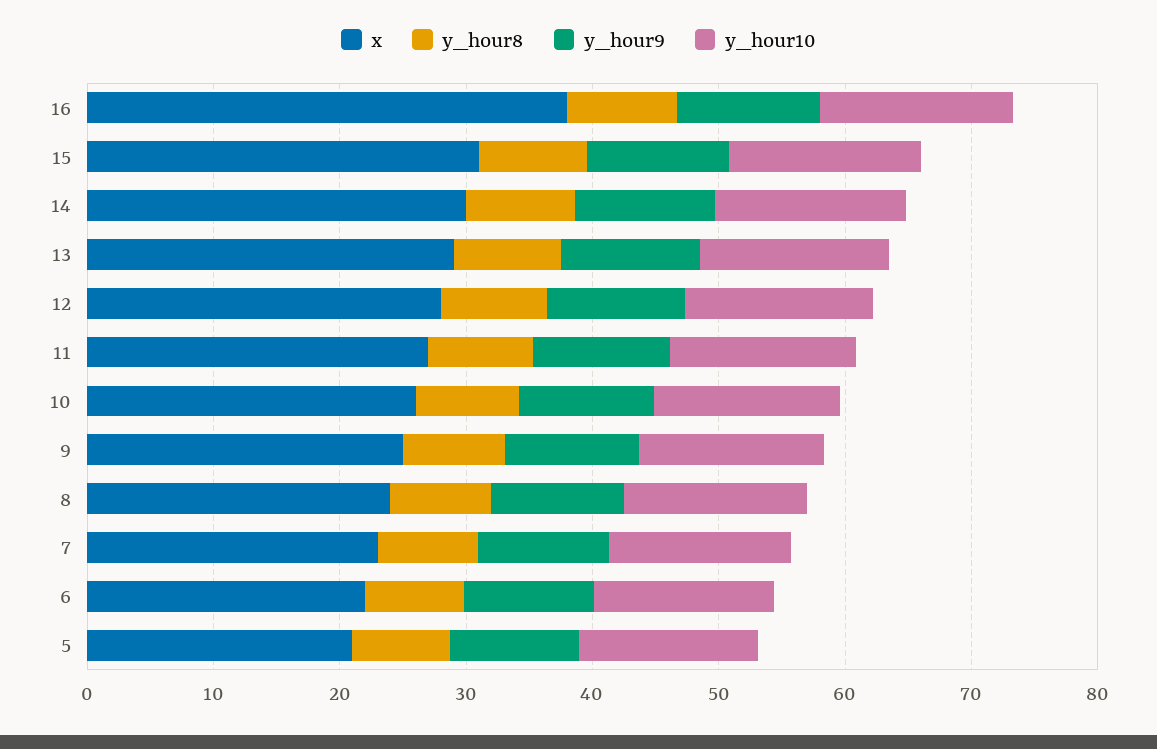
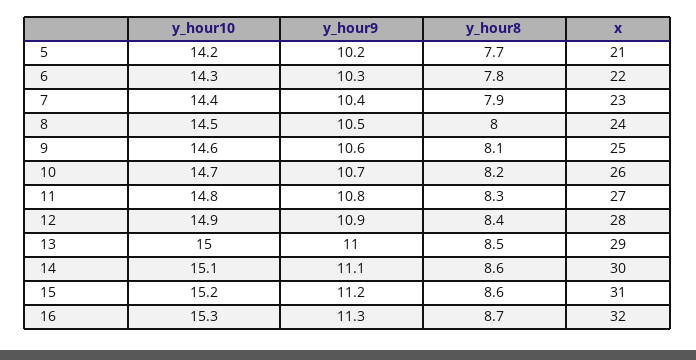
  {
    "x": {
-     "16": 38,
+     "16": 32,
      "15": 31,
      "14": 30,
      "13": 29,
      "12": 28,
      "11": 27,
      "10": 26,
      "9": 25,
      "8": 24,
      "7": 23,
      "6": 22,
      "5": 21
    },
    "y_hour8": {
      "16": 8.7,
      "15": 8.6,
      "14": 8.6,
      "13": 8.5,
      "12": 8.4,
      "11": 8.3,
      "10": 8.2,
      "9": 8.1,
      "8": 8,
      "7": 7.9,
      "6": 7.8,
      "5": 7.7
    },
    "y_hour9": {
      "16": 11.3,
      "15": 11.2,
      "14": 11.1,
      "13": 11,
      "12": 10.9,
      "11": 10.8,
      "10": 10.7,
      "9": 10.6,
      "8": 10.5,
      "7": 10.4,
      "6": 10.3,
      "5": 10.2
    },
    "y_hour10": {
      "16": 15.3,
      "15": 15.2,
      "14": 15.1,
      "13": 15,
      "12": 14.9,
      "11": 14.8,
      "10": 14.7,
      "9": 14.6,
      "8": 14.5,
      "7": 14.4,
      "6": 14.3,
      "5": 14.2
    }
  }

